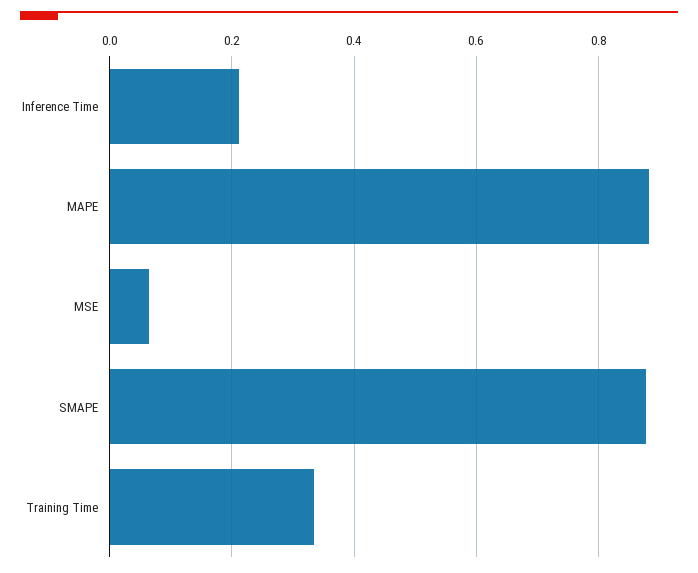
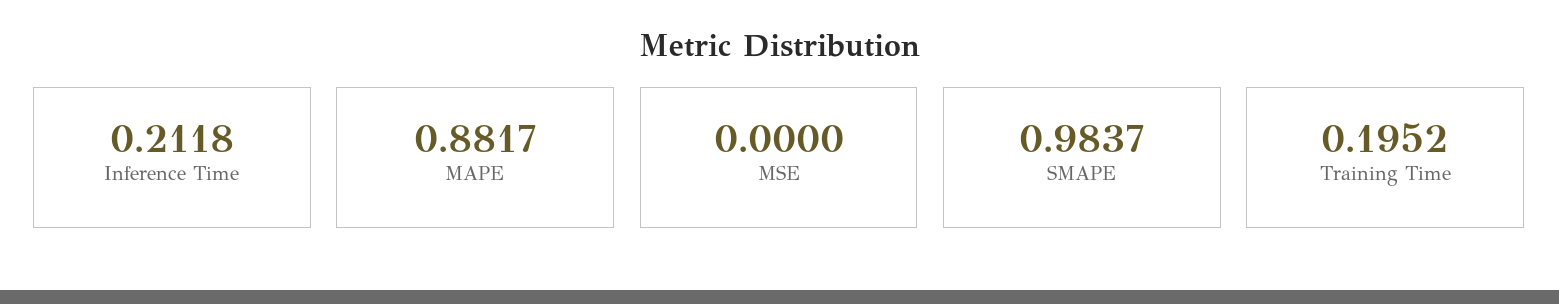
  {
    "Inference Time": 0.2118,
    "MAPE": 0.8817,
-   "MSE": 0.06,
+   "MSE": 0,
-   "SMAPE": 0.88,
+   "SMAPE": 0.9837,
-   "Training Time": 0.34
+   "Training Time": 0.1952
  }

